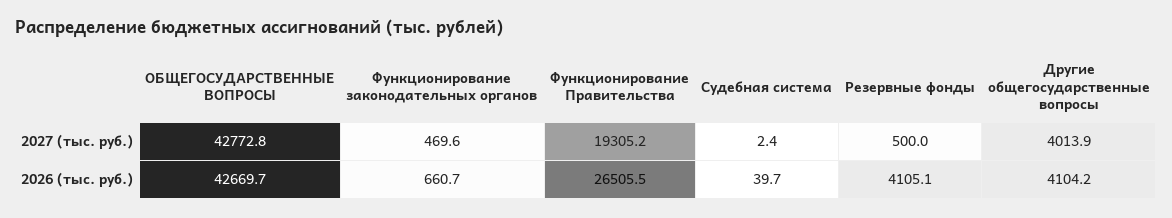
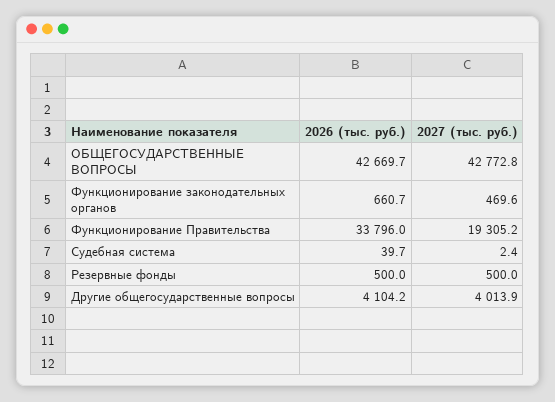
  {
    "ОБЩЕГОСУДАРСТВЕННЫЕ ВОПРОСЫ": {
      "2027 (тыс. руб.)": 42772.8,
      "2026 (тыс. руб.)": 42669.7
    },
    "Функционирование законодательных органов": {
      "2027 (тыс. руб.)": 469.6,
      "2026 (тыс. руб.)": 660.7
    },
    "Функционирование Правительства": {
      "2027 (тыс. руб.)": 19305.2,
-     "2026 (тыс. руб.)": 26505.5
+     "2026 (тыс. руб.)": 33796
    },
    "Судебная система": {
      "2027 (тыс. руб.)": 2.4,
      "2026 (тыс. руб.)": 39.7
    },
    "Резервные фонды": {
      "2027 (тыс. руб.)": 500,
-     "2026 (тыс. руб.)": 4105.1
+     "2026 (тыс. руб.)": 500
    },
    "Другие общегосударственные вопросы": {
      "2027 (тыс. руб.)": 4013.9,
      "2026 (тыс. руб.)": 4104.2
    }
  }

